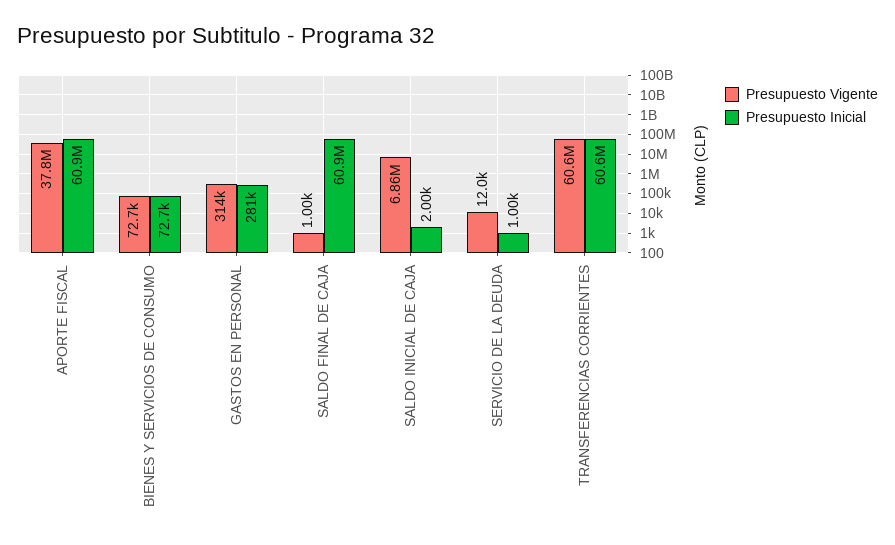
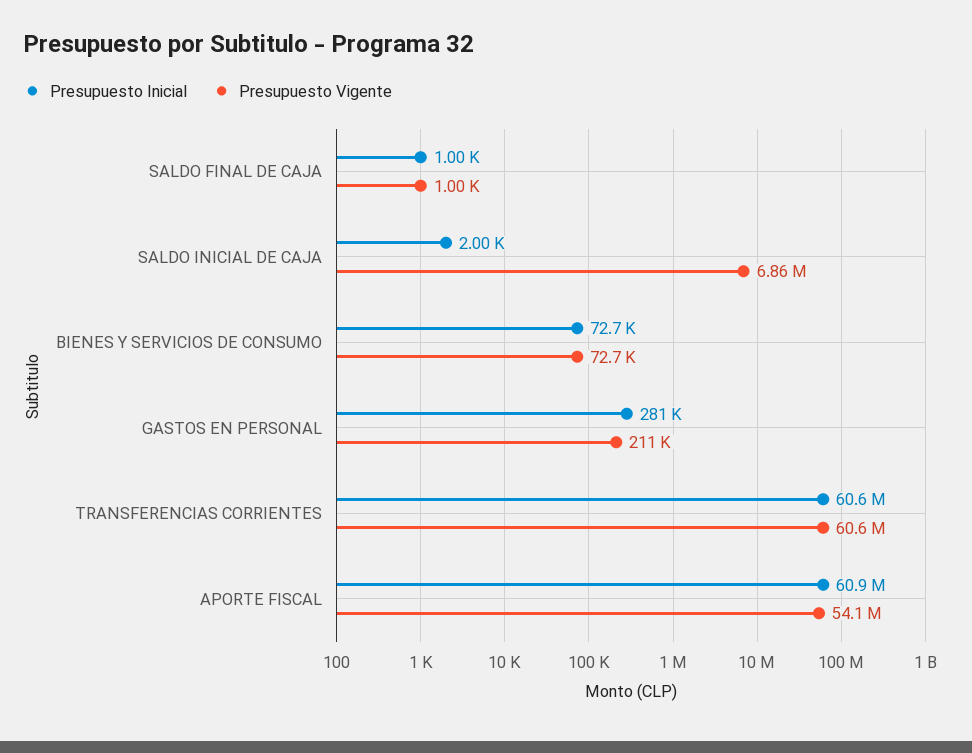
  {
    "Presupuesto Vigente": {
-     "APORTE FISCAL": 37800000,
+     "APORTE FISCAL": 54100000,
      "BIENES Y SERVICIOS DE CONSUMO": 72700,
-     "GASTOS EN PERSONAL": 314000,
+     "GASTOS EN PERSONAL": 211000,
      "SALDO FINAL DE CAJA": 1000,
      "SALDO INICIAL DE CAJA": 6860000,
-     "SERVICIO DE LA DEUDA": 12000,
      "TRANSFERENCIAS CORRIENTES": 60600000
    },
    "Presupuesto Inicial": {
      "APORTE FISCAL": 60900000,
      "BIENES Y SERVICIOS DE CONSUMO": 72700,
      "GASTOS EN PERSONAL": 281000,
-     "SALDO FINAL DE CAJA": 60900000,
+     "SALDO FINAL DE CAJA": 1000,
      "SALDO INICIAL DE CAJA": 2000,
-     "SERVICIO DE LA DEUDA": 1000,
      "TRANSFERENCIAS CORRIENTES": 60600000
    }
  }

